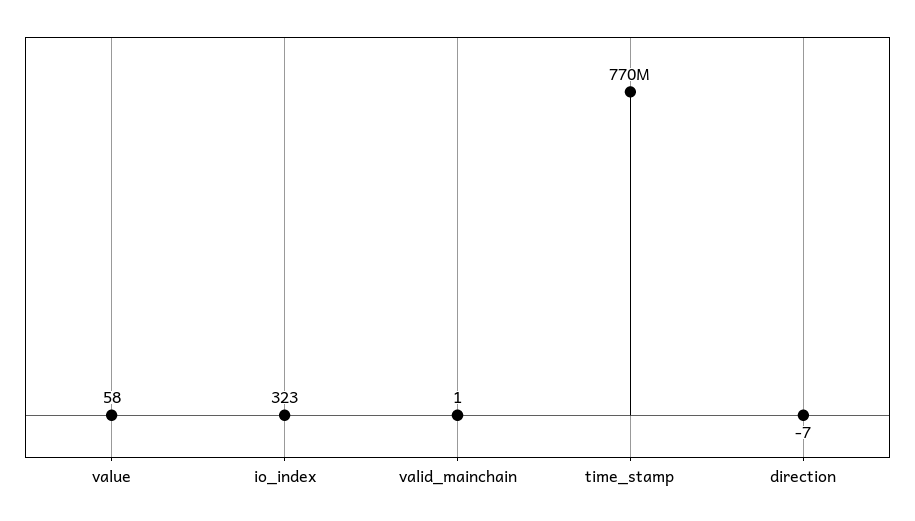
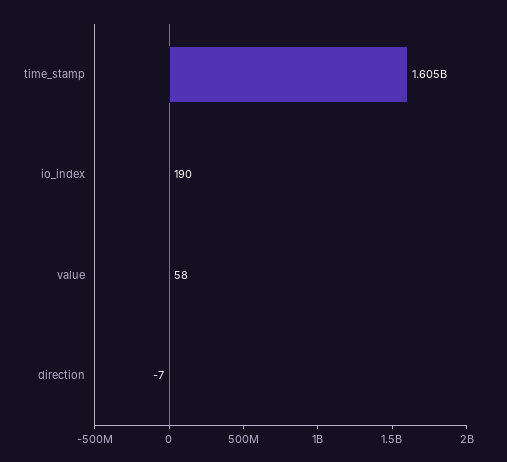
  {
    "value": 58,
-   "io_index": 323,
+   "io_index": 190,
-   "valid_mainchain": 1,
-   "time_stamp": 770000000,
+   "time_stamp": 1605000000,
    "direction": -7
  }

